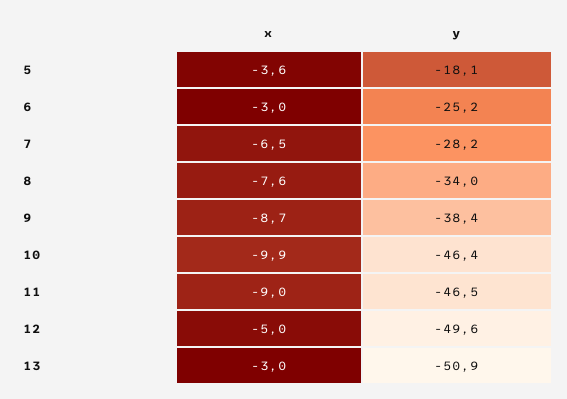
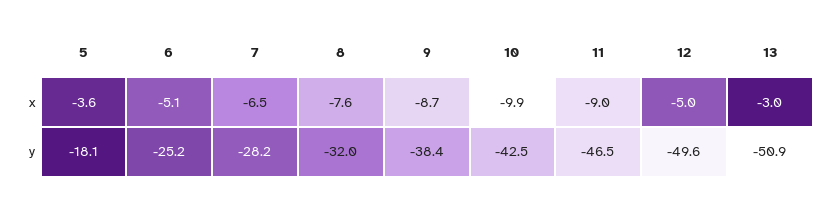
  {
    "x": {
      "5": -3.6,
-     "6": -3,
+     "6": -5.1,
      "7": -6.5,
      "8": -7.6,
      "9": -8.7,
      "10": -9.9,
      "11": -9,
      "12": -5,
      "13": -3
    },
    "y": {
      "5": -18.1,
      "6": -25.2,
      "7": -28.2,
-     "8": -34,
+     "8": -32,
      "9": -38.4,
-     "10": -46.4,
+     "10": -42.5,
      "11": -46.5,
      "12": -49.6,
      "13": -50.9
    }
  }

